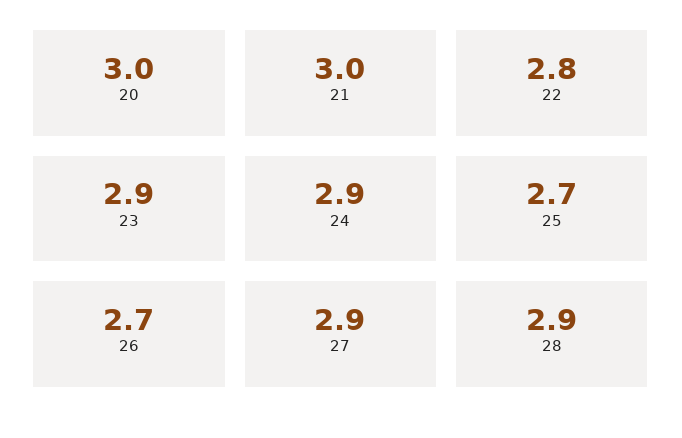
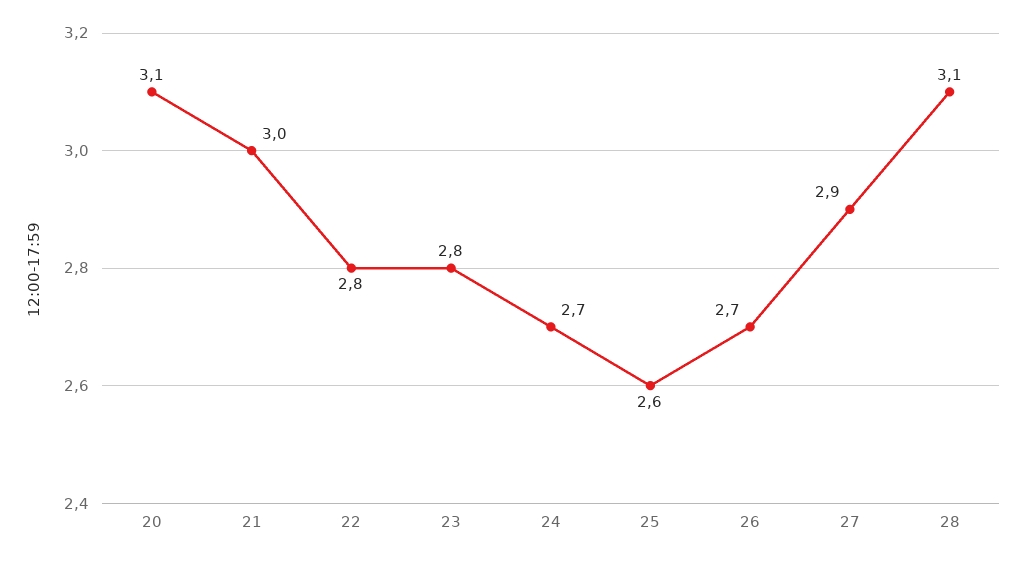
  {
-   "20": 3,
+   "20": 3.1,
    "21": 3,
    "22": 2.8,
-   "23": 2.9,
+   "23": 2.8,
-   "24": 2.9,
+   "24": 2.7,
-   "25": 2.7,
+   "25": 2.6,
    "26": 2.7,
    "27": 2.9,
-   "28": 2.9
+   "28": 3.1
  }

